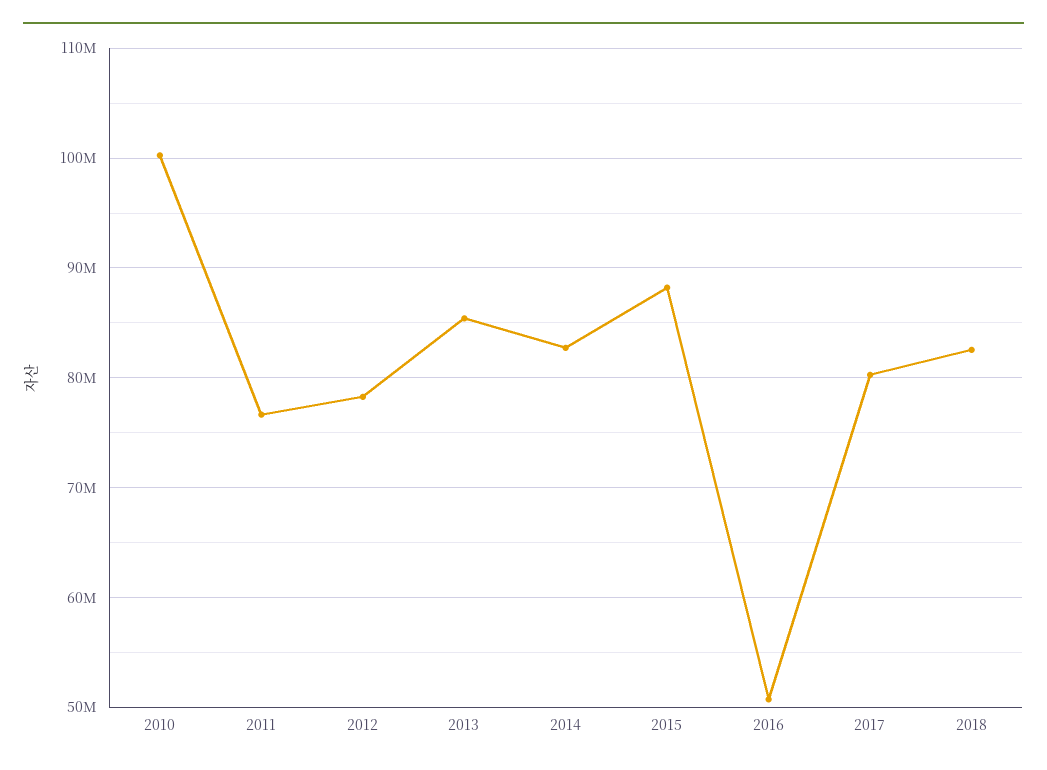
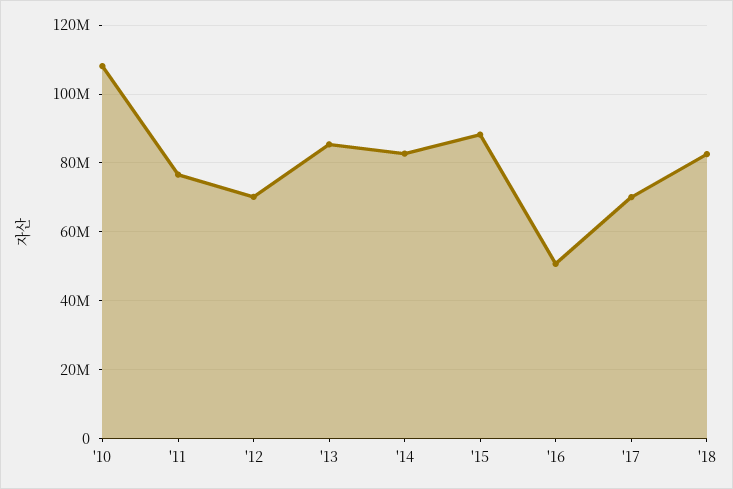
  {
-   "2010": 100000000,
+   "2010": 108000000,
    "2011": 77000000,
-   "2012": 78000000,
+   "2012": 70000000,
    "2013": 85000000,
    "2014": 83000000,
    "2015": 88000000,
    "2016": 51000000,
-   "2017": 80000000,
+   "2017": 70000000,
    "2018": 83000000
  }

